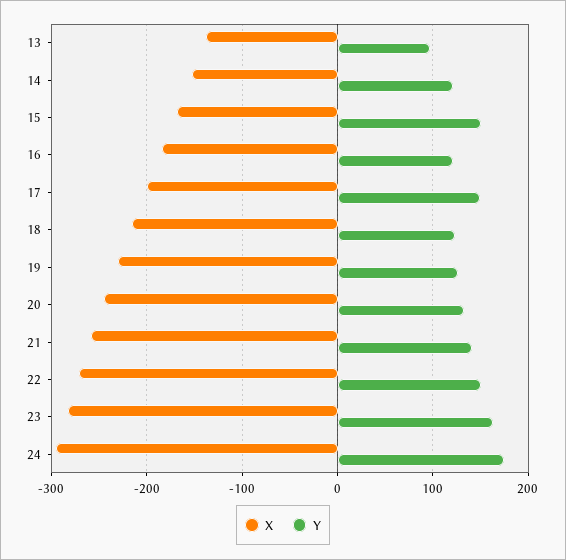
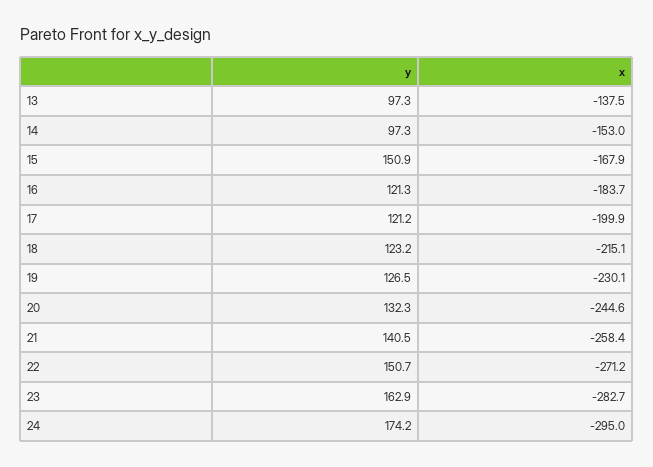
  {
    "X": {
      "13": -137.5,
      "14": -153,
      "15": -167.9,
      "16": -183.7,
      "17": -199.9,
      "18": -215.1,
      "19": -230.1,
      "20": -244.6,
      "21": -258.4,
      "22": -271.2,
      "23": -282.7,
      "24": -295
    },
    "Y": {
      "13": 97.3,
-     "14": 120,
+     "14": 97.3,
      "15": 150.9,
      "16": 121.3,
-     "17": 150,
+     "17": 121.2,
      "18": 123.2,
      "19": 126.5,
      "20": 132.3,
      "21": 140.5,
      "22": 150.7,
      "23": 162.9,
      "24": 174.2
    }
  }

